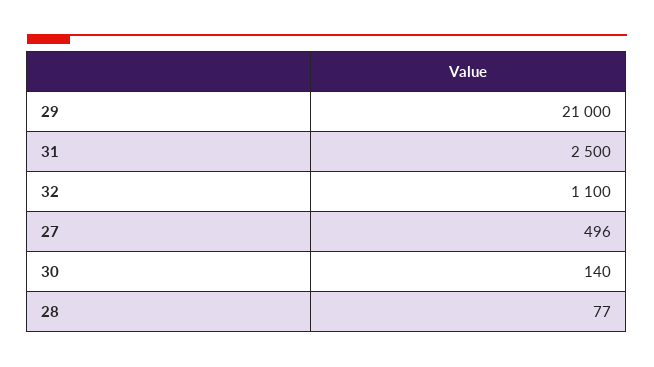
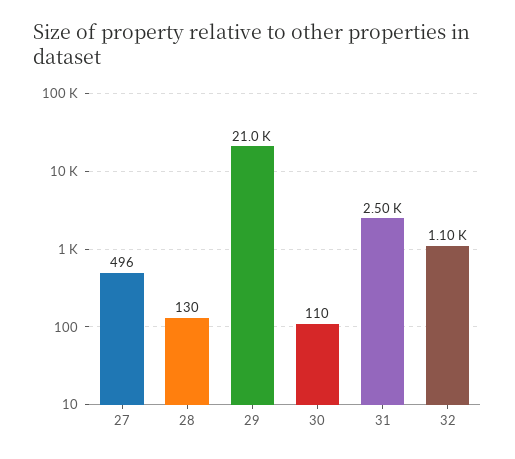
  {
    "29": 21000,
    "31": 2500,
    "32": 1100,
    "27": 496,
-   "30": 140,
+   "30": 110,
-   "28": 77
+   "28": 130
  }

